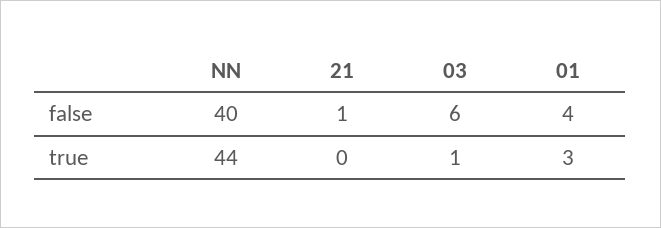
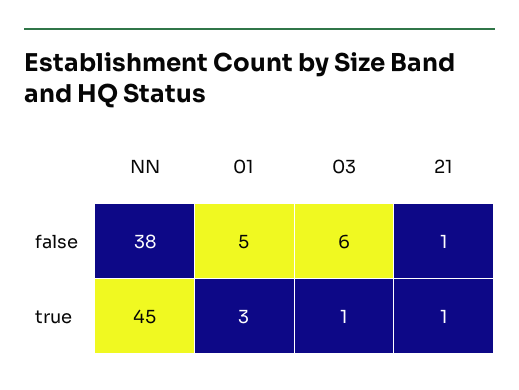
  {
    "NN": {
-     "false": 40,
+     "false": 38,
-     "true": 44
+     "true": 45
    },
    "21": {
      "false": 1,
-     "true": 0
+     "true": 1
    },
    "03": {
      "false": 6,
      "true": 1
    },
    "01": {
-     "false": 4,
+     "false": 5,
      "true": 3
    }
  }

